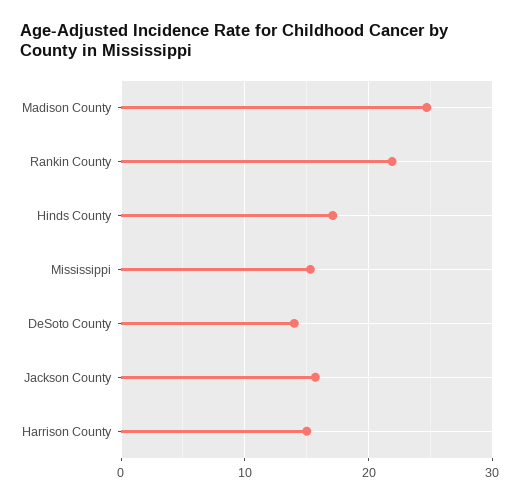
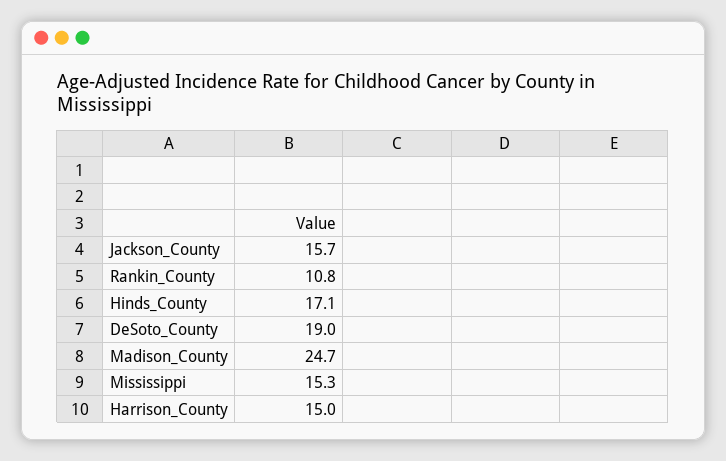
  {
    "Madison County": 24.7,
-   "Rankin County": 22,
+   "Rankin County": 10.8,
    "Hinds County": 17.1,
    "Mississippi": 15.3,
-   "DeSoto County": 14,
+   "DeSoto County": 19,
    "Jackson County": 15.7,
    "Harrison County": 15
  }

